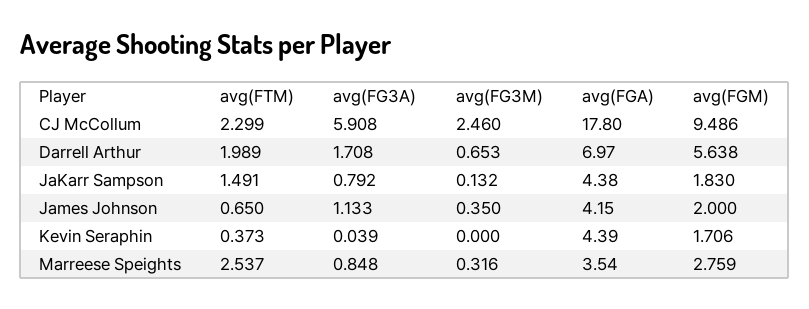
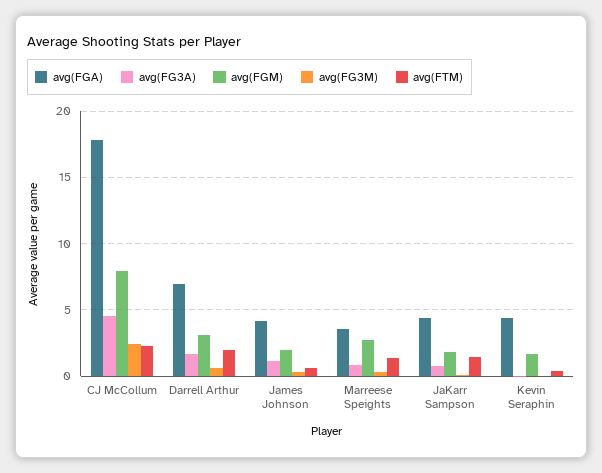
  {
    "avg(FTM)": {
      "CJ McCollum": 2.299,
      "Darrell Arthur": 1.989,
      "JaKarr Sampson": 1.491,
      "James Johnson": 0.65,
      "Kevin Seraphin": 0.373,
-     "Marreese Speights": 2.537
+     "Marreese Speights": 1.5
    },
    "avg(FG3A)": {
-     "CJ McCollum": 5.908,
+     "CJ McCollum": 4.5,
      "Darrell Arthur": 1.708,
      "JaKarr Sampson": 0.792,
      "James Johnson": 1.133,
      "Kevin Seraphin": 0.039,
      "Marreese Speights": 0.848
    },
    "avg(FG3M)": {
      "CJ McCollum": 2.46,
      "Darrell Arthur": 0.653,
      "JaKarr Sampson": 0.132,
      "James Johnson": 0.35,
      "Kevin Seraphin": 0,
      "Marreese Speights": 0.316
    },
    "avg(FGA)": {
      "CJ McCollum": 17.8,
      "Darrell Arthur": 6.97,
      "JaKarr Sampson": 4.38,
      "James Johnson": 4.15,
      "Kevin Seraphin": 4.39,
      "Marreese Speights": 3.54
    },
    "avg(FGM)": {
-     "CJ McCollum": 9.486,
+     "CJ McCollum": 8,
-     "Darrell Arthur": 5.638,
+     "Darrell Arthur": 3,
      "JaKarr Sampson": 1.83,
      "James Johnson": 2,
      "Kevin Seraphin": 1.706,
      "Marreese Speights": 2.759
    }
  }

